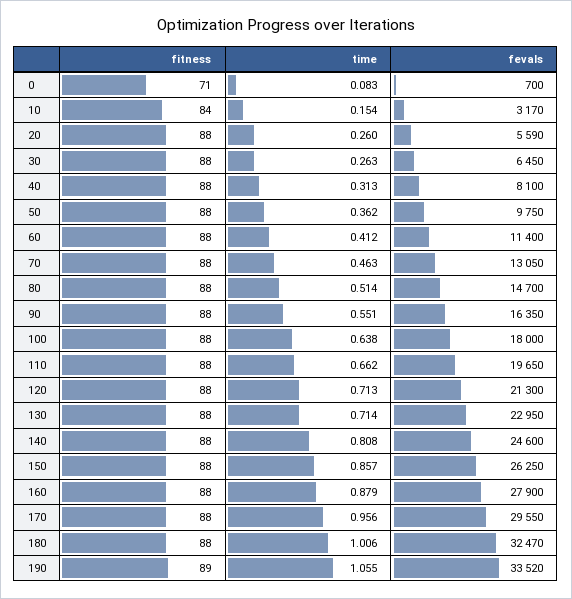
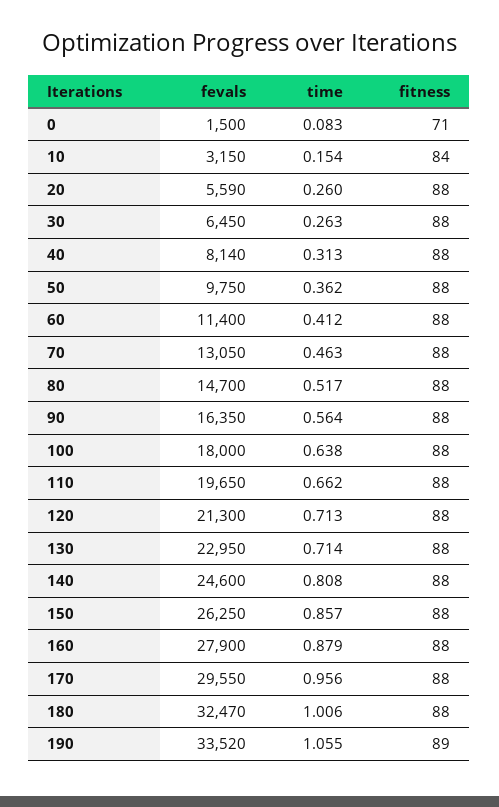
  {
    "fitness": {
      "0": 71,
      "10": 84,
      "20": 88,
      "30": 88,
      "40": 88,
      "50": 88,
      "60": 88,
      "70": 88,
      "80": 88,
      "90": 88,
      "100": 88,
      "110": 88,
      "120": 88,
      "130": 88,
      "140": 88,
      "150": 88,
      "160": 88,
      "170": 88,
      "180": 88,
      "190": 89
    },
    "time": {
      "0": 0.083,
      "10": 0.154,
      "20": 0.26,
      "30": 0.263,
      "40": 0.313,
      "50": 0.362,
      "60": 0.412,
      "70": 0.463,
-     "80": 0.514,
+     "80": 0.517,
-     "90": 0.551,
+     "90": 0.564,
      "100": 0.638,
      "110": 0.662,
      "120": 0.713,
      "130": 0.714,
      "140": 0.808,
      "150": 0.857,
      "160": 0.879,
      "170": 0.956,
      "180": 1.006,
      "190": 1.055
    },
    "fevals": {
-     "0": 700,
+     "0": 1500,
-     "10": 3170,
+     "10": 3150,
      "20": 5590,
      "30": 6450,
-     "40": 8100,
+     "40": 8140,
      "50": 9750,
      "60": 11400,
      "70": 13050,
      "80": 14700,
      "90": 16350,
      "100": 18000,
      "110": 19650,
      "120": 21300,
      "130": 22950,
      "140": 24600,
      "150": 26250,
      "160": 27900,
      "170": 29550,
      "180": 32470,
      "190": 33520
    }
  }

